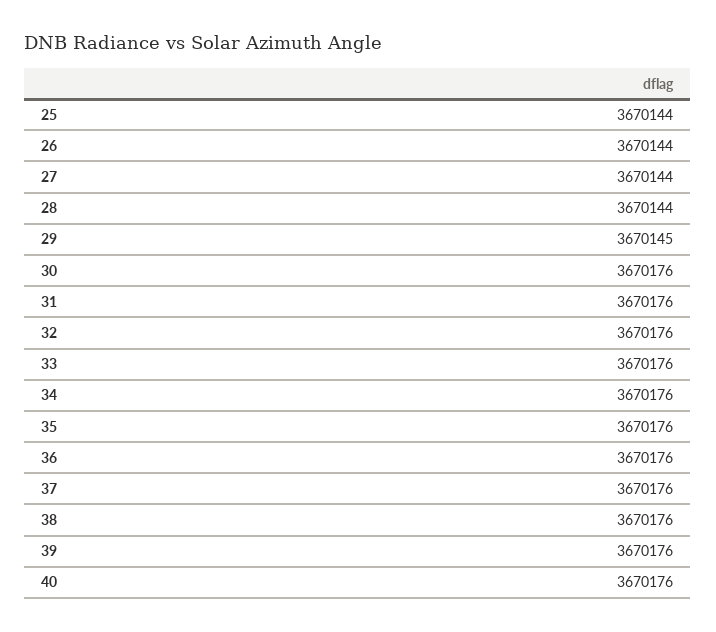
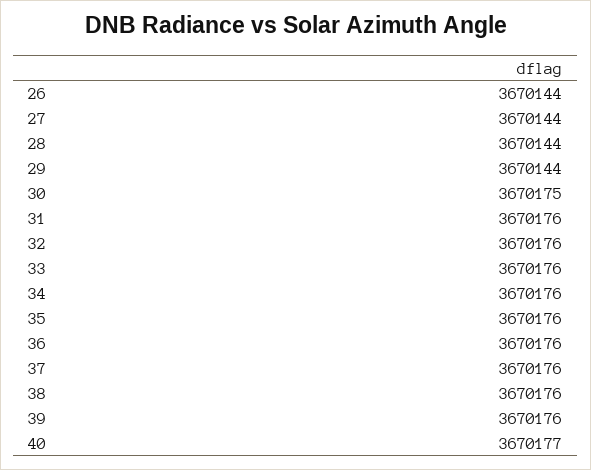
  {
-   "25": 3670144,
    "26": 3670144,
    "27": 3670144,
    "28": 3670144,
-   "29": 3670145,
+   "29": 3670144,
-   "30": 3670176,
+   "30": 3670175,
    "31": 3670176,
    "32": 3670176,
    "33": 3670176,
    "34": 3670176,
    "35": 3670176,
    "36": 3670176,
    "37": 3670176,
    "38": 3670176,
    "39": 3670176,
-   "40": 3670176
+   "40": 3670177
  }

